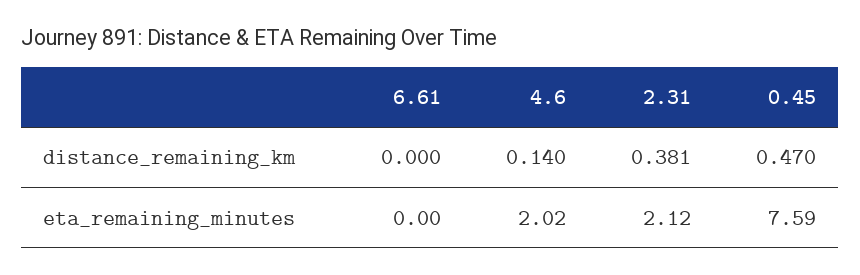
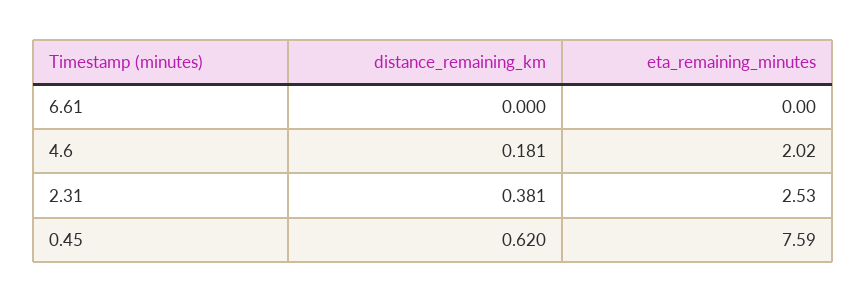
  {
    "6.61": {
      "distance_remaining_km": 0,
      "eta_remaining_minutes": 0
    },
    "4.6": {
-     "distance_remaining_km": 0.14,
+     "distance_remaining_km": 0.181,
      "eta_remaining_minutes": 2.02
    },
    "2.31": {
      "distance_remaining_km": 0.381,
-     "eta_remaining_minutes": 2.12
+     "eta_remaining_minutes": 2.53
    },
    "0.45": {
-     "distance_remaining_km": 0.47,
+     "distance_remaining_km": 0.62,
      "eta_remaining_minutes": 7.59
    }
  }

